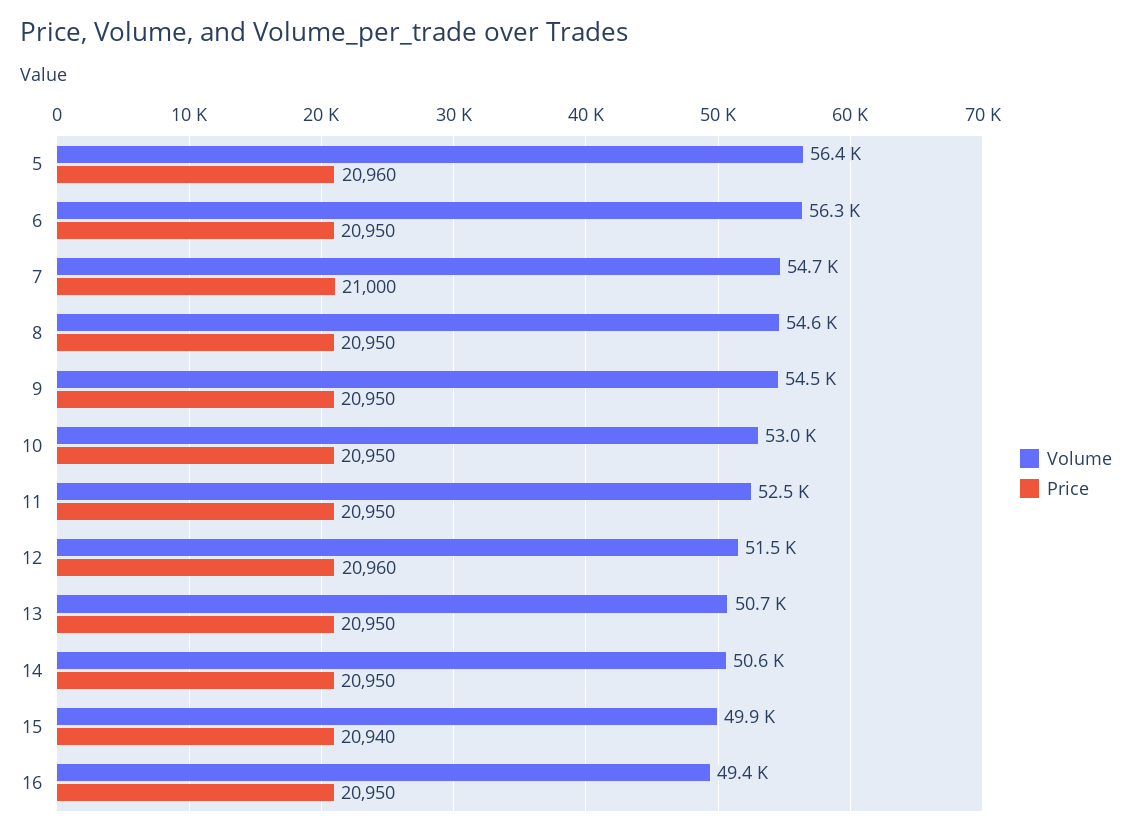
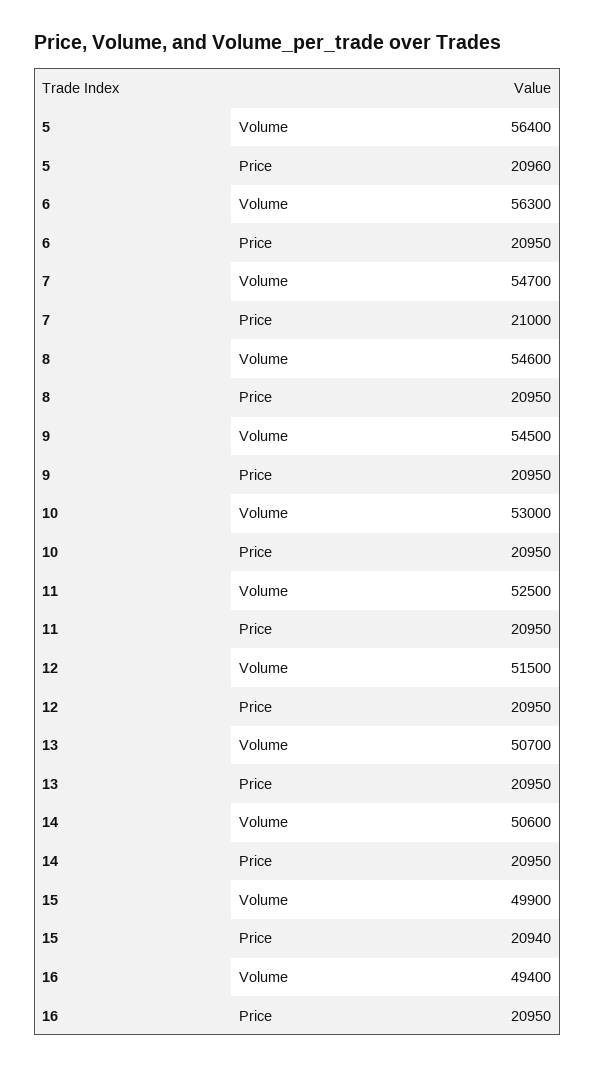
  {
    "Volume": {
      "5": 56400,
      "6": 56300,
      "7": 54700,
      "8": 54600,
      "9": 54500,
      "10": 53000,
      "11": 52500,
      "12": 51500,
      "13": 50700,
      "14": 50600,
      "15": 49900,
      "16": 49400
    },
    "Price": {
      "5": 20960,
      "6": 20950,
      "7": 21000,
      "8": 20950,
      "9": 20950,
      "10": 20950,
      "11": 20950,
-     "12": 20960,
+     "12": 20950,
      "13": 20950,
      "14": 20950,
      "15": 20940,
      "16": 20950
    }
  }

